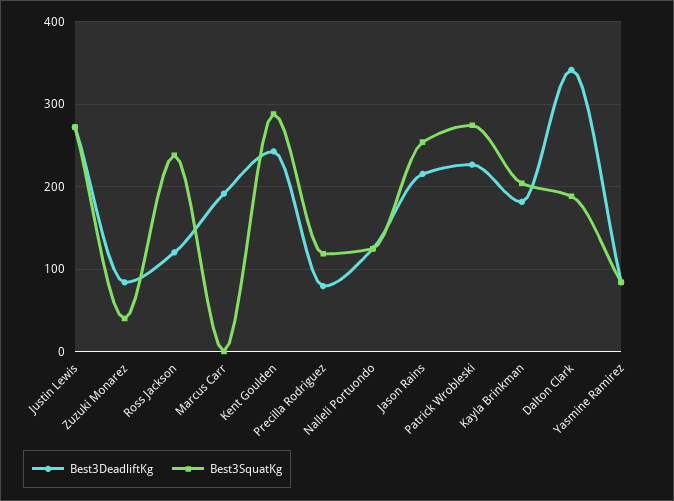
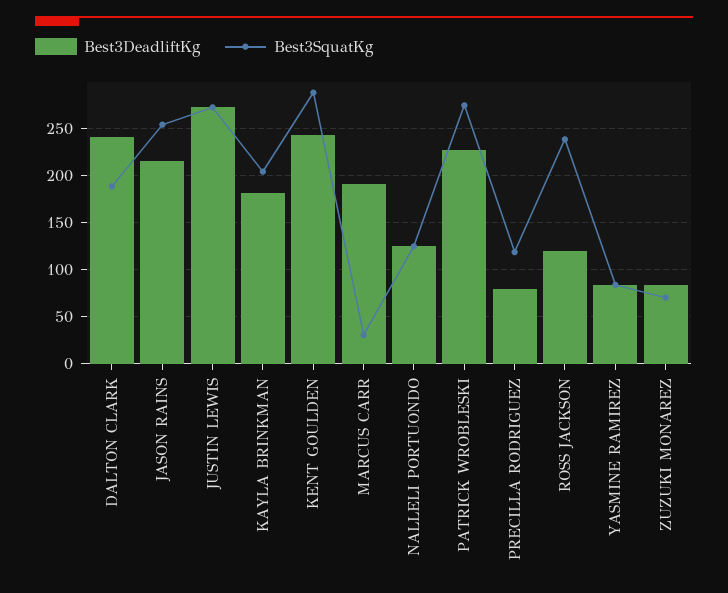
  {
    "Best3DeadliftKg": {
      "Justin Lewis": 270,
      "Zuzuki Monarez": 80,
      "Ross Jackson": 120,
      "Marcus Carr": 190,
      "Kent Goulden": 240,
      "Precilla Rodriguez": 80,
      "Nalleli Portuondo": 120,
      "Jason Rains": 220,
      "Patrick Wrobleski": 230,
      "Kayla Brinkman": 180,
-     "Dalton Clark": 340,
+     "Dalton Clark": 240,
      "Yasmine Ramirez": 80
    },
    "Best3SquatKg": {
      "Justin Lewis": 270,
-     "Zuzuki Monarez": 40,
+     "Zuzuki Monarez": 70,
      "Ross Jackson": 240,
-     "Marcus Carr": 0,
+     "Marcus Carr": 30,
      "Kent Goulden": 290,
      "Precilla Rodriguez": 120,
      "Nalleli Portuondo": 120,
      "Jason Rains": 250,
      "Patrick Wrobleski": 270,
      "Kayla Brinkman": 200,
      "Dalton Clark": 190,
      "Yasmine Ramirez": 80
    }
  }

